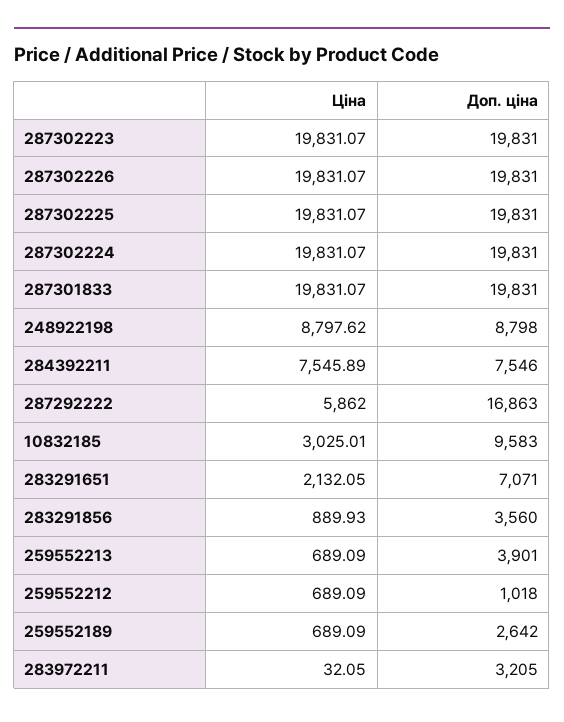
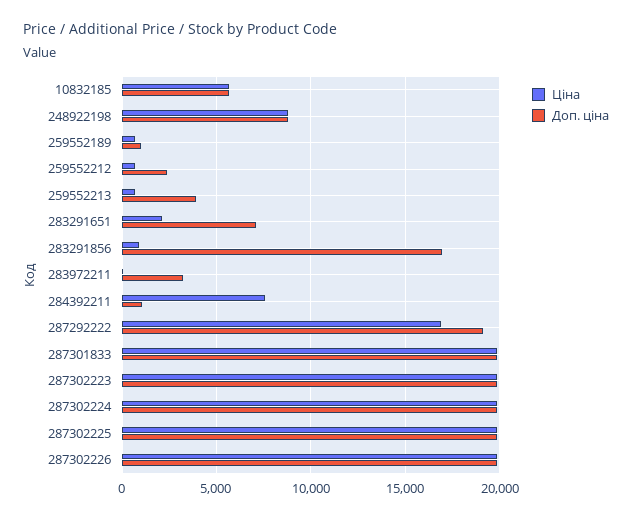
  {
    "Ціна": {
      "287302223": 19831.07,
      "287302226": 19831.07,
      "287302225": 19831.07,
      "287302224": 19831.07,
      "287301833": 19831.07,
      "248922198": 8797.62,
      "284392211": 7545.89,
-     "287292222": 5862,
+     "287292222": 17000,
-     "10832185": 3025.01,
+     "10832185": 5500,
      "283291651": 2132.05,
      "283291856": 889.93,
      "259552213": 689.09,
      "259552212": 689.09,
      "259552189": 689.09,
      "283972211": 32.05
    },
    "Доп. ціна": {
      "287302223": 19831,
      "287302226": 19831,
      "287302225": 19831,
      "287302224": 19831,
      "287301833": 19831,
      "248922198": 8798,
-     "284392211": 7546,
+     "284392211": 1000,
-     "287292222": 16863,
+     "287292222": 19000,
-     "10832185": 9583,
+     "10832185": 5500,
      "283291651": 7071,
-     "283291856": 3560,
+     "283291856": 17000,
      "259552213": 3901,
-     "259552212": 1018,
+     "259552212": 2500,
-     "259552189": 2642,
+     "259552189": 1000,
      "283972211": 3205
    }
  }

